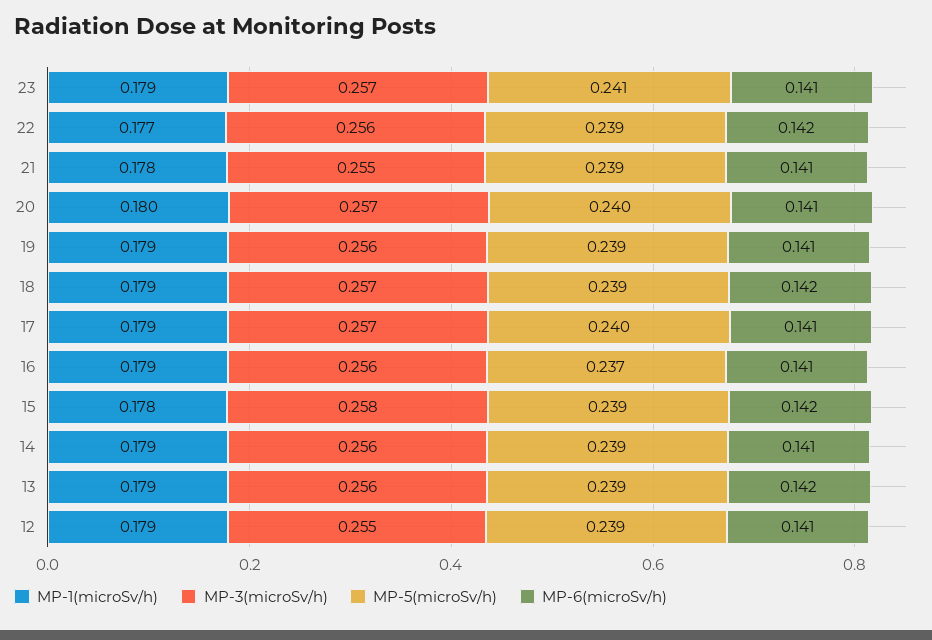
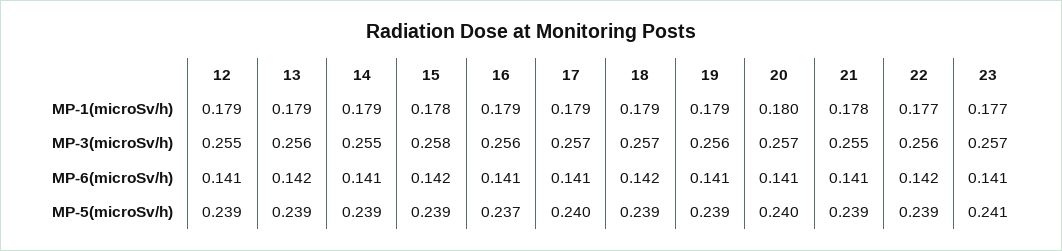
  {
    "MP-1(microSv/h)": {
-     "23": 0.179,
+     "23": 0.177,
      "22": 0.177,
      "21": 0.178,
      "20": 0.18,
      "19": 0.179,
      "18": 0.179,
      "17": 0.179,
      "16": 0.179,
      "15": 0.178,
      "14": 0.179,
      "13": 0.179,
      "12": 0.179
    },
    "MP-3(microSv/h)": {
      "23": 0.257,
      "22": 0.256,
      "21": 0.255,
      "20": 0.257,
      "19": 0.256,
      "18": 0.257,
      "17": 0.257,
      "16": 0.256,
      "15": 0.258,
-     "14": 0.256,
+     "14": 0.255,
      "13": 0.256,
      "12": 0.255
    },
    "MP-5(microSv/h)": {
      "23": 0.241,
      "22": 0.239,
      "21": 0.239,
      "20": 0.24,
      "19": 0.239,
      "18": 0.239,
      "17": 0.24,
      "16": 0.237,
      "15": 0.239,
      "14": 0.239,
      "13": 0.239,
      "12": 0.239
    },
    "MP-6(microSv/h)": {
      "23": 0.141,
      "22": 0.142,
      "21": 0.141,
      "20": 0.141,
      "19": 0.141,
      "18": 0.142,
      "17": 0.141,
      "16": 0.141,
      "15": 0.142,
      "14": 0.141,
      "13": 0.142,
      "12": 0.141
    }
  }

